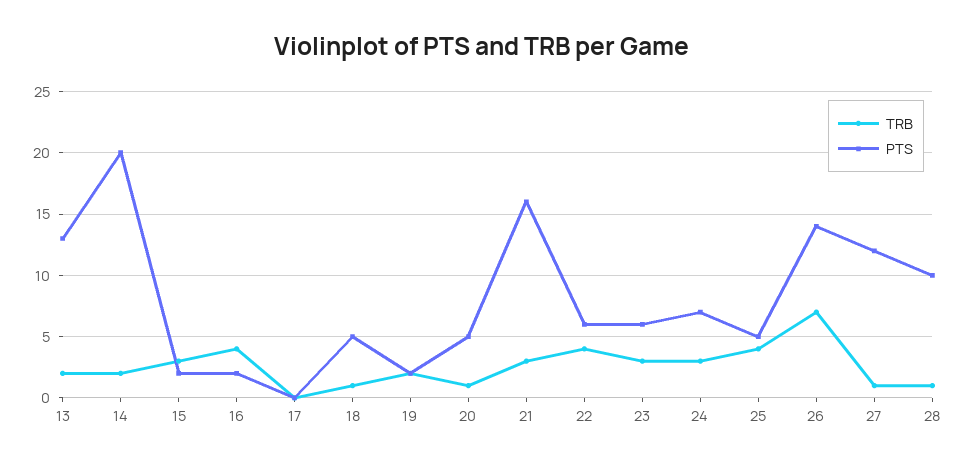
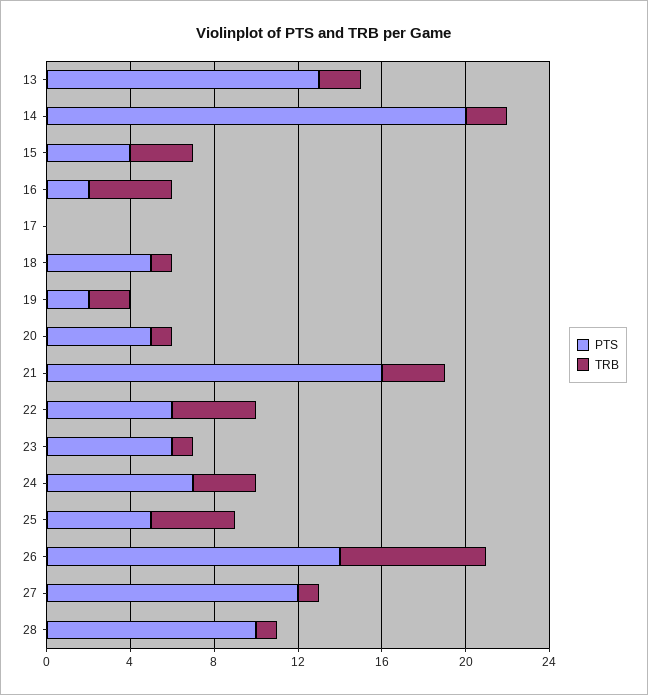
  {
    "TRB": {
      "13": 2,
      "14": 2,
      "15": 3,
      "16": 4,
      "17": 0,
      "18": 1,
      "19": 2,
      "20": 1,
      "21": 3,
      "22": 4,
-     "23": 3,
+     "23": 1,
      "24": 3,
      "25": 4,
      "26": 7,
      "27": 1,
      "28": 1
    },
    "PTS": {
      "13": 13,
      "14": 20,
-     "15": 2,
+     "15": 4,
      "16": 2,
      "17": 0,
      "18": 5,
      "19": 2,
      "20": 5,
      "21": 16,
      "22": 6,
      "23": 6,
      "24": 7,
      "25": 5,
      "26": 14,
      "27": 12,
      "28": 10
    }
  }

